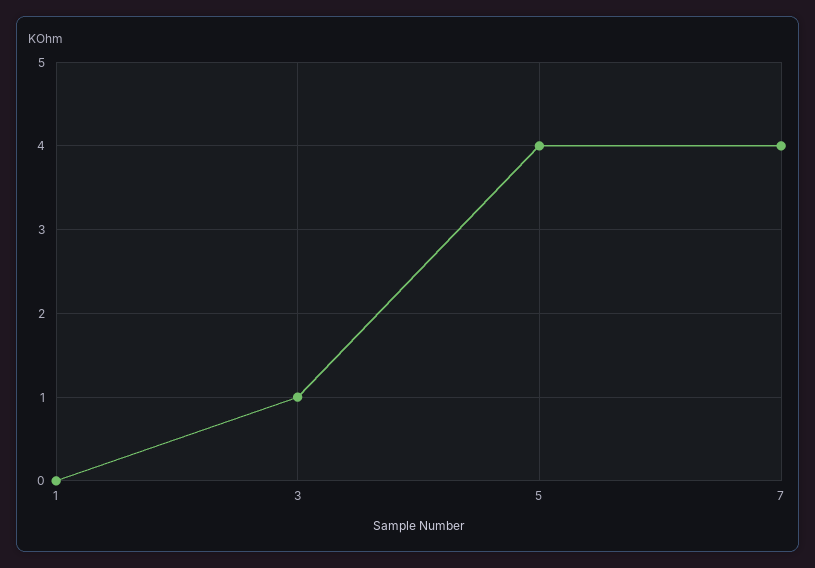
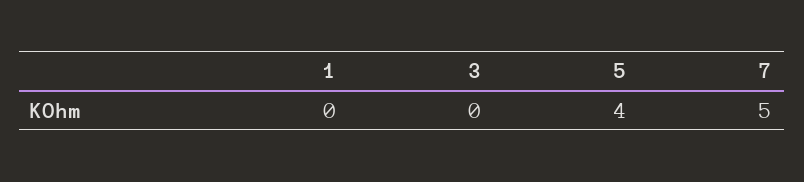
  {
    "1": 0,
-   "3": 1,
+   "3": 0,
    "5": 4,
-   "7": 4
+   "7": 5
  }

